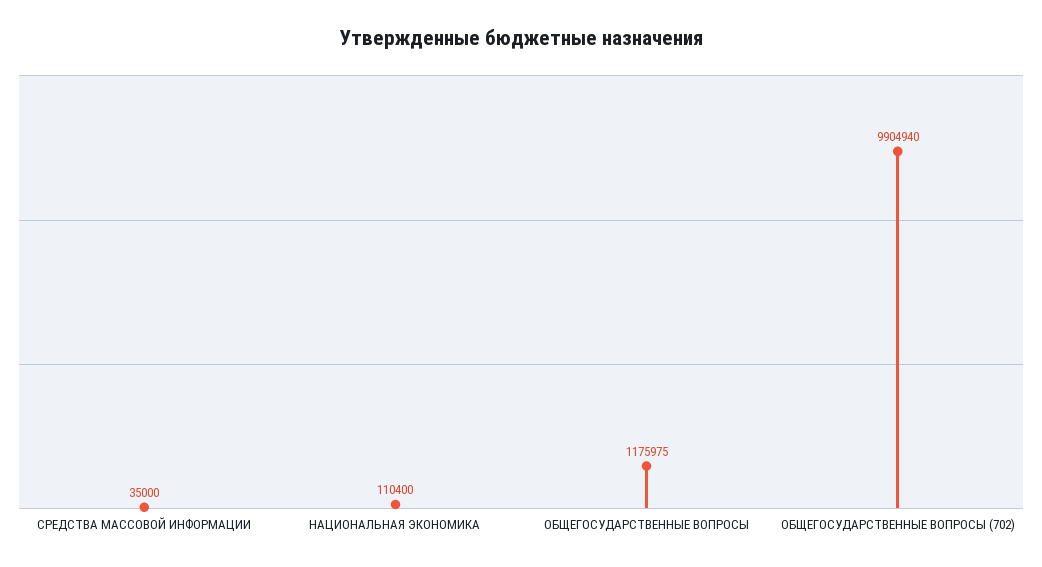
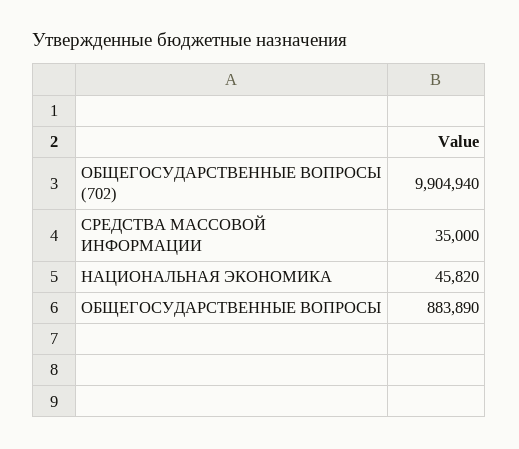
  {
    "СРЕДСТВА МАССОВОЙ ИНФОРМАЦИИ": 35000,
-   "НАЦИОНАЛЬНАЯ ЭКОНОМИКА": 110400,
+   "НАЦИОНАЛЬНАЯ ЭКОНОМИКА": 45820,
-   "ОБЩЕГОСУДАРСТВЕННЫЕ ВОПРОСЫ": 1175975,
+   "ОБЩЕГОСУДАРСТВЕННЫЕ ВОПРОСЫ": 883890,
    "ОБЩЕГОСУДАРСТВЕННЫЕ ВОПРОСЫ (702)": 9904940
  }

